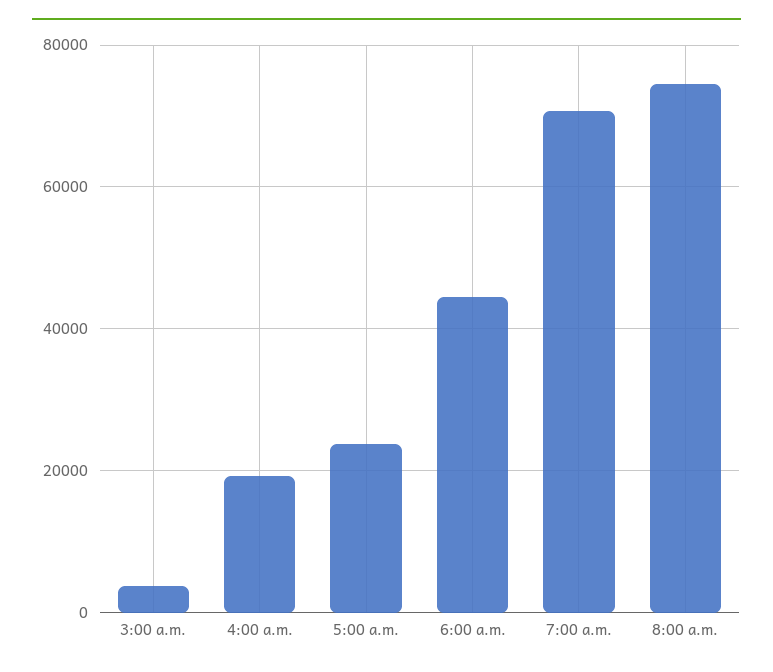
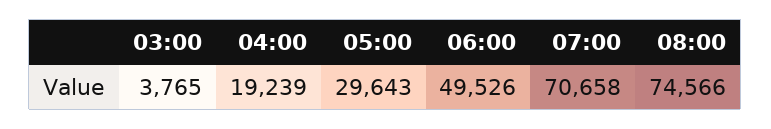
  {
    "3:00 a.m.": 3765,
    "4:00 a.m.": 19239,
-   "5:00 a.m.": 24000,
+   "5:00 a.m.": 29643,
-   "6:00 a.m.": 44000,
+   "6:00 a.m.": 49526,
    "7:00 a.m.": 70658,
    "8:00 a.m.": 74566
  }

